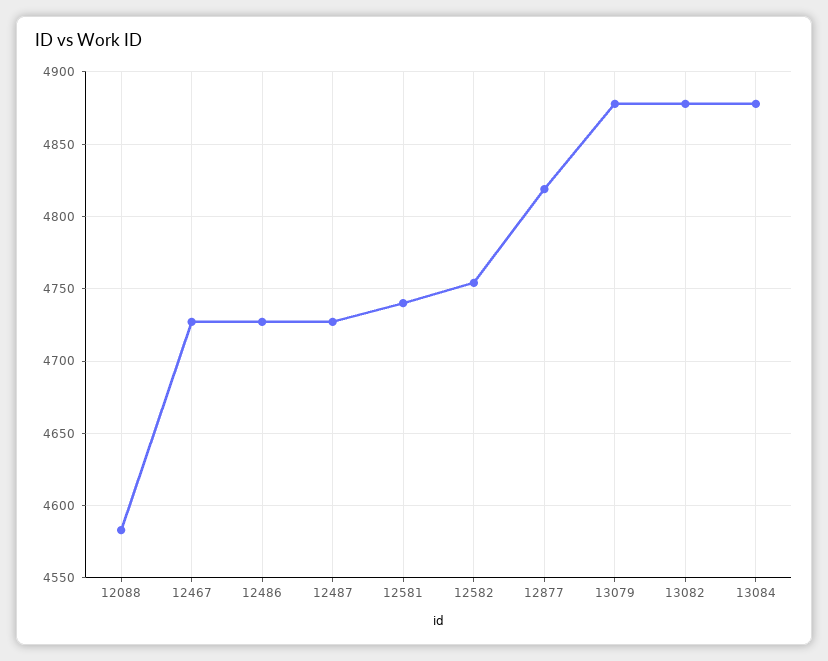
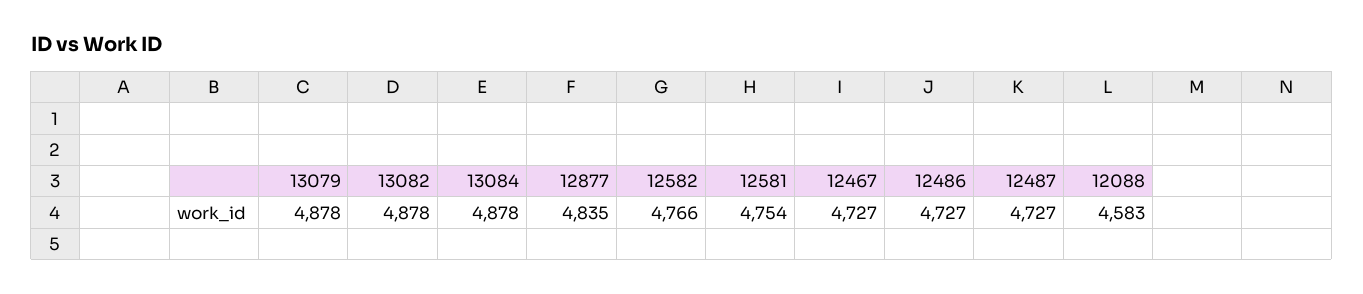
  {
    "12088": 4583,
    "12467": 4727,
    "12486": 4727,
    "12487": 4727,
-   "12581": 4740,
+   "12581": 4754,
-   "12582": 4755,
+   "12582": 4766,
-   "12877": 4820,
+   "12877": 4835,
    "13079": 4878,
    "13082": 4878,
    "13084": 4878
  }

